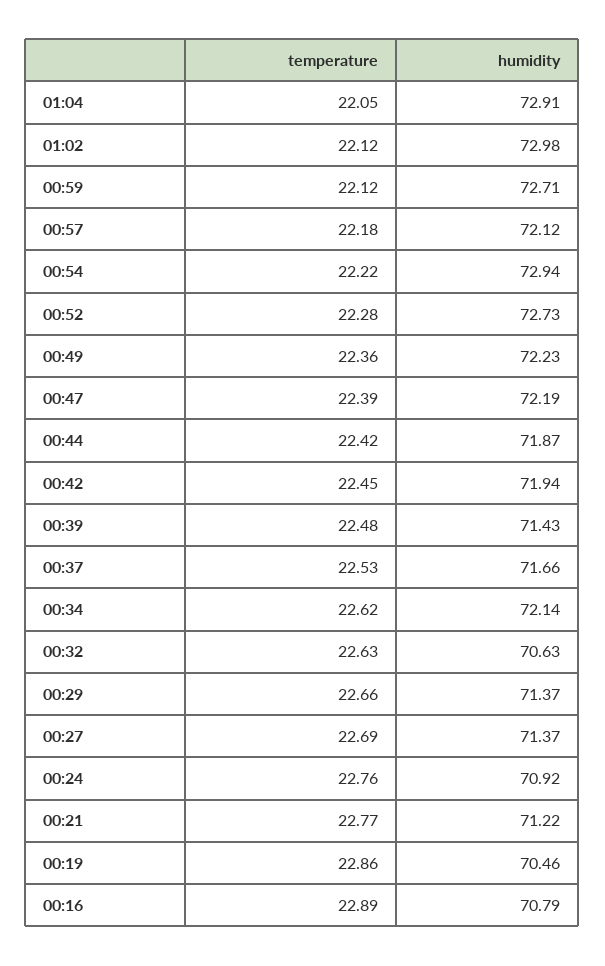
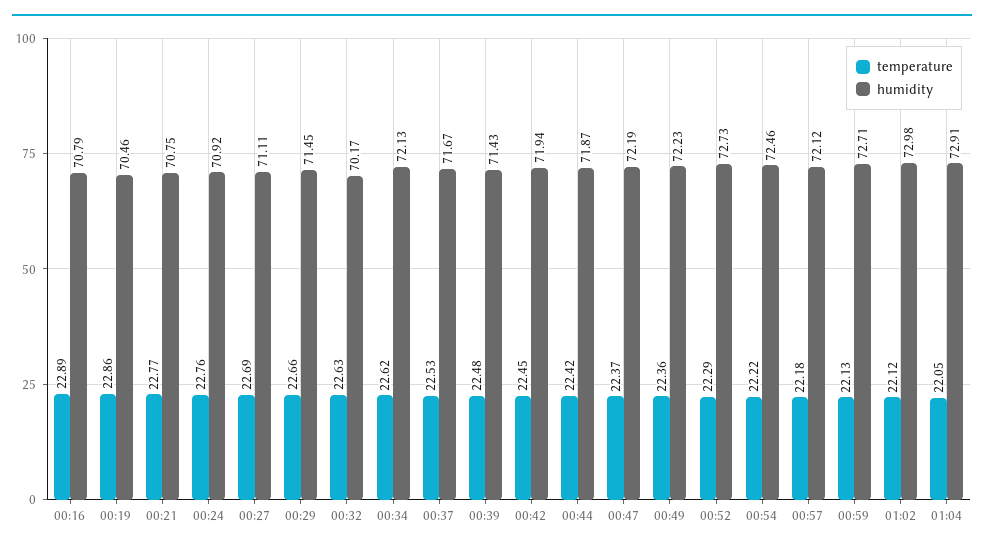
  {
    "temperature": {
      "01:04": 22.05,
      "01:02": 22.12,
-     "00:59": 22.12,
+     "00:59": 22.13,
      "00:57": 22.18,
      "00:54": 22.22,
-     "00:52": 22.28,
+     "00:52": 22.29,
      "00:49": 22.36,
-     "00:47": 22.39,
+     "00:47": 22.37,
      "00:44": 22.42,
      "00:42": 22.45,
      "00:39": 22.48,
      "00:37": 22.53,
      "00:34": 22.62,
      "00:32": 22.63,
      "00:29": 22.66,
      "00:27": 22.69,
      "00:24": 22.76,
      "00:21": 22.77,
      "00:19": 22.86,
      "00:16": 22.89
    },
    "humidity": {
      "01:04": 72.91,
      "01:02": 72.98,
      "00:59": 72.71,
      "00:57": 72.12,
-     "00:54": 72.94,
+     "00:54": 72.46,
      "00:52": 72.73,
      "00:49": 72.23,
      "00:47": 72.19,
      "00:44": 71.87,
      "00:42": 71.94,
      "00:39": 71.43,
-     "00:37": 71.66,
+     "00:37": 71.67,
-     "00:34": 72.14,
+     "00:34": 72.13,
-     "00:32": 70.63,
+     "00:32": 70.17,
-     "00:29": 71.37,
+     "00:29": 71.45,
-     "00:27": 71.37,
+     "00:27": 71.11,
      "00:24": 70.92,
-     "00:21": 71.22,
+     "00:21": 70.75,
      "00:19": 70.46,
      "00:16": 70.79
    }
  }

